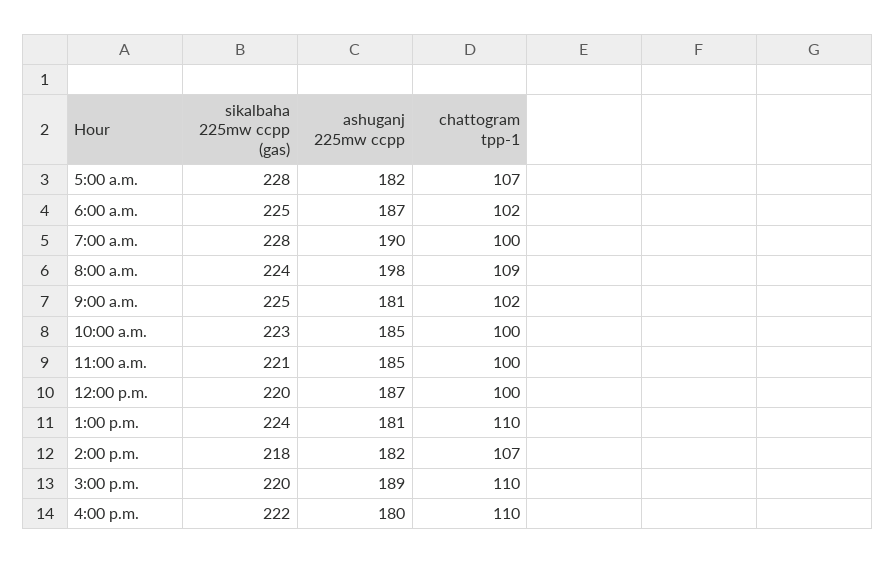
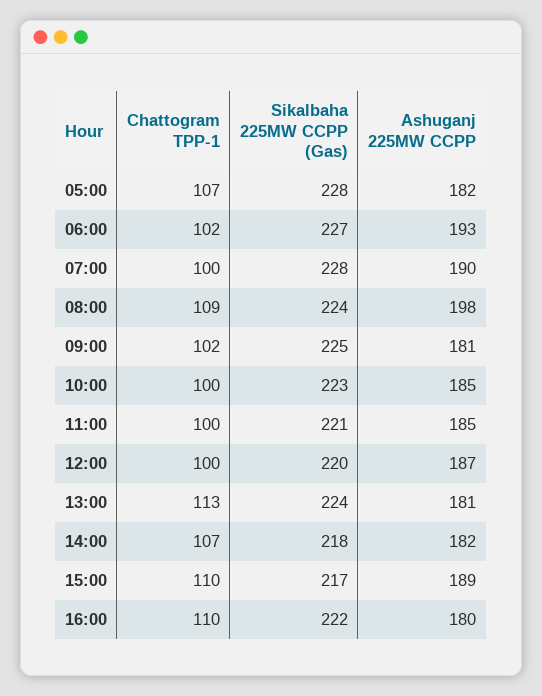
  {
    "sikalbaha 225mw ccpp (gas)": {
      "5:00 a.m.": 228,
-     "6:00 a.m.": 225,
+     "6:00 a.m.": 227,
      "7:00 a.m.": 228,
      "8:00 a.m.": 224,
      "9:00 a.m.": 225,
      "10:00 a.m.": 223,
      "11:00 a.m.": 221,
      "12:00 p.m.": 220,
      "1:00 p.m.": 224,
      "2:00 p.m.": 218,
-     "3:00 p.m.": 220,
+     "3:00 p.m.": 217,
      "4:00 p.m.": 222
    },
    "ashuganj 225mw ccpp": {
      "5:00 a.m.": 182,
-     "6:00 a.m.": 187,
+     "6:00 a.m.": 193,
      "7:00 a.m.": 190,
      "8:00 a.m.": 198,
      "9:00 a.m.": 181,
      "10:00 a.m.": 185,
      "11:00 a.m.": 185,
      "12:00 p.m.": 187,
      "1:00 p.m.": 181,
      "2:00 p.m.": 182,
      "3:00 p.m.": 189,
      "4:00 p.m.": 180
    },
    "chattogram tpp-1": {
      "5:00 a.m.": 107,
      "6:00 a.m.": 102,
      "7:00 a.m.": 100,
      "8:00 a.m.": 109,
      "9:00 a.m.": 102,
      "10:00 a.m.": 100,
      "11:00 a.m.": 100,
      "12:00 p.m.": 100,
-     "1:00 p.m.": 110,
+     "1:00 p.m.": 113,
      "2:00 p.m.": 107,
      "3:00 p.m.": 110,
      "4:00 p.m.": 110
    }
  }

